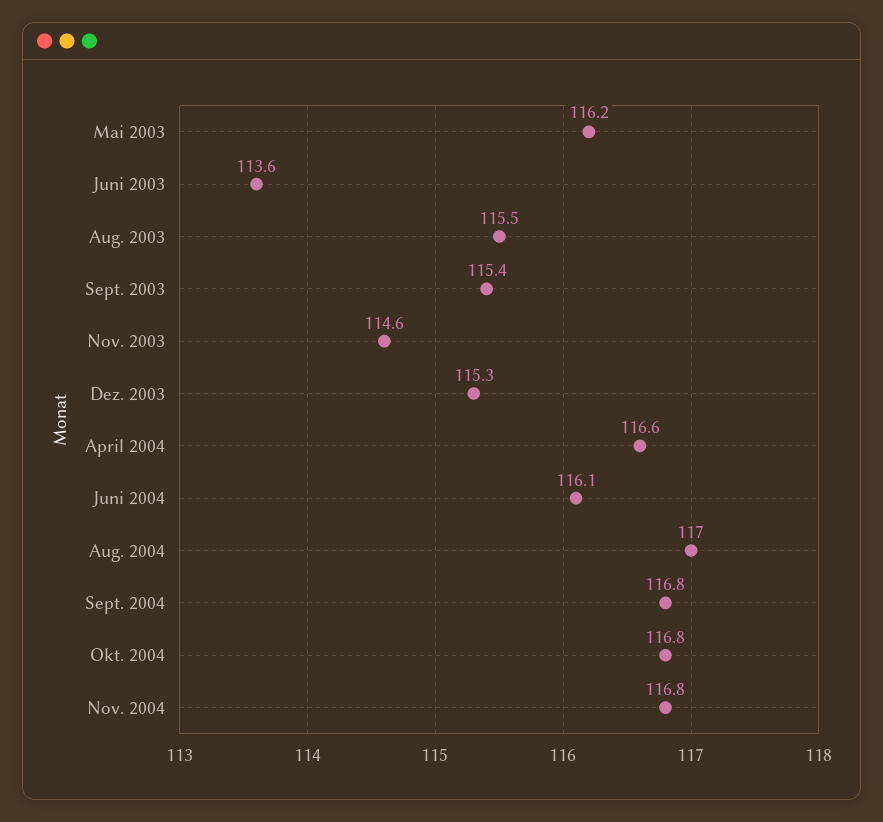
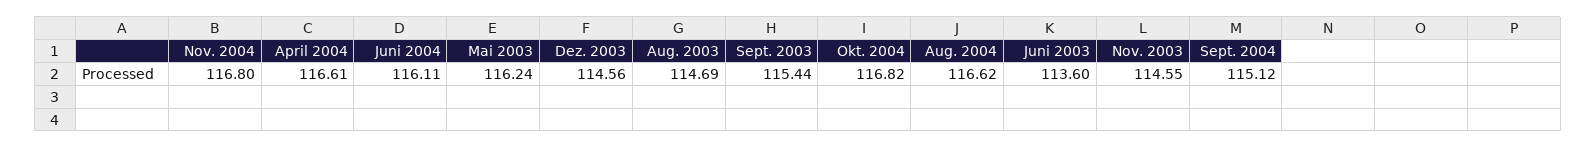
  {
    "Mai 2003": 116.24,
    "Juni 2003": 113.6,
-   "Aug. 2003": 115.5,
+   "Aug. 2003": 114.69,
    "Sept. 2003": 115.44,
    "Nov. 2003": 114.55,
-   "Dez. 2003": 115.3,
+   "Dez. 2003": 114.56,
    "April 2004": 116.61,
    "Juni 2004": 116.11,
-   "Aug. 2004": 117,
+   "Aug. 2004": 116.62,
-   "Sept. 2004": 116.8,
+   "Sept. 2004": 115.12,
    "Okt. 2004": 116.82,
    "Nov. 2004": 116.8
  }

